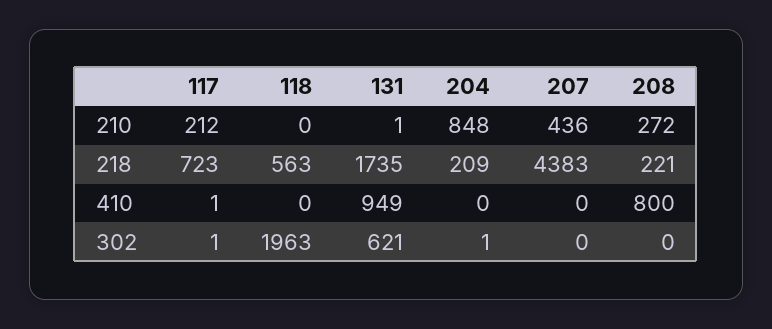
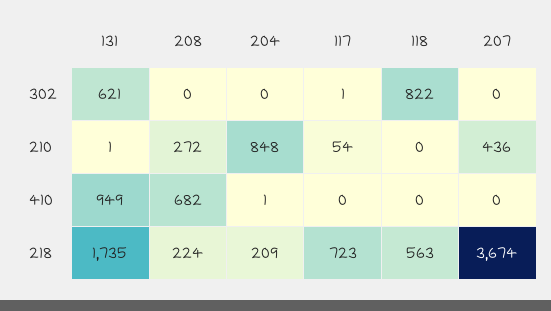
  {
    "117": {
-     "210": 212,
+     "210": 54,
      "218": 723,
-     "410": 1,
+     "410": 0,
      "302": 1
    },
    "118": {
      "210": 0,
      "218": 563,
      "410": 0,
-     "302": 1963
+     "302": 822
    },
    "131": {
      "210": 1,
      "218": 1735,
      "410": 949,
      "302": 621
    },
    "204": {
      "210": 848,
      "218": 209,
-     "410": 0,
+     "410": 1,
-     "302": 1
+     "302": 0
    },
    "207": {
      "210": 436,
-     "218": 4383,
+     "218": 3674,
      "410": 0,
      "302": 0
    },
    "208": {
      "210": 272,
-     "218": 221,
+     "218": 224,
-     "410": 800,
+     "410": 682,
      "302": 0
    }
  }

